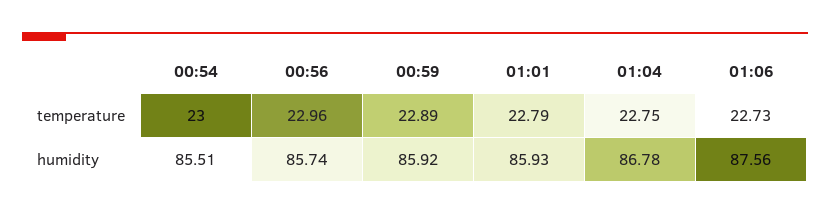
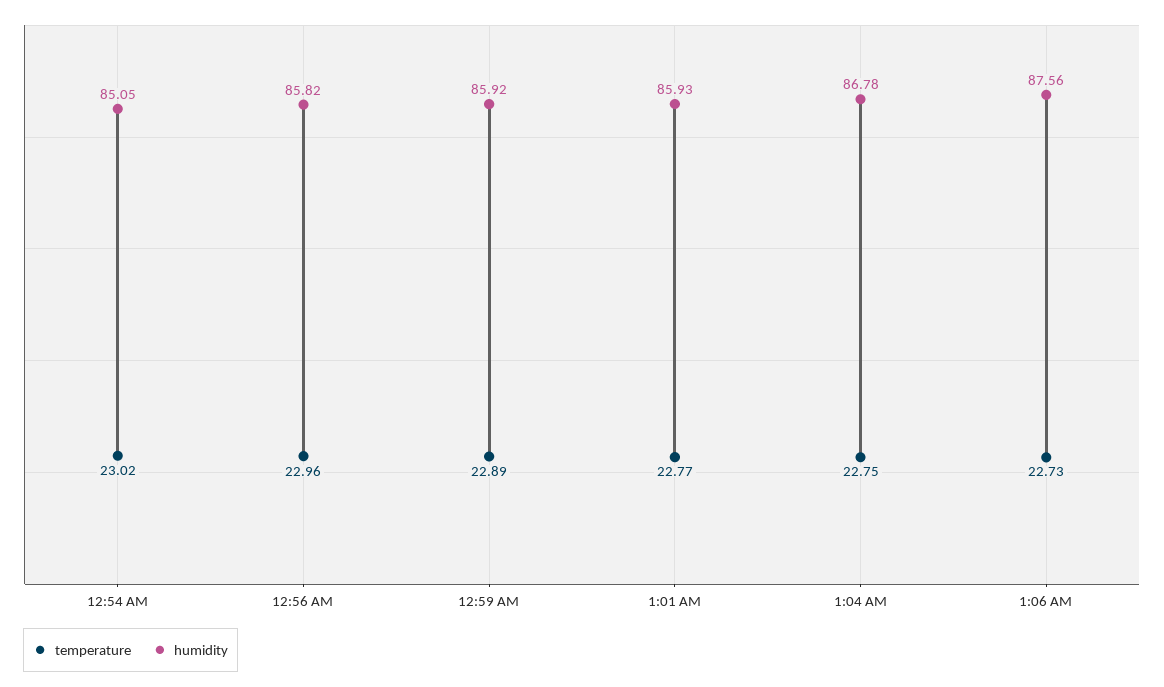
  {
    "temperature": {
-     "00:54": 23,
+     "00:54": 23.02,
      "00:56": 22.96,
      "00:59": 22.89,
-     "01:01": 22.79,
+     "01:01": 22.77,
      "01:04": 22.75,
      "01:06": 22.73
    },
    "humidity": {
-     "00:54": 85.51,
+     "00:54": 85.05,
-     "00:56": 85.74,
+     "00:56": 85.82,
      "00:59": 85.92,
      "01:01": 85.93,
      "01:04": 86.78,
      "01:06": 87.56
    }
  }

